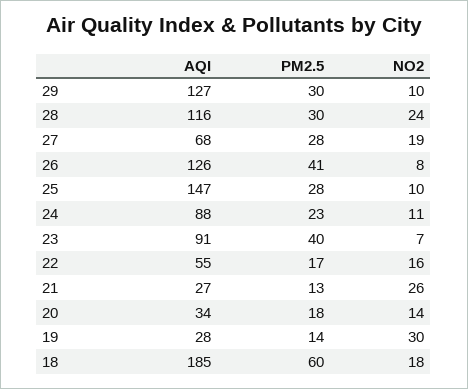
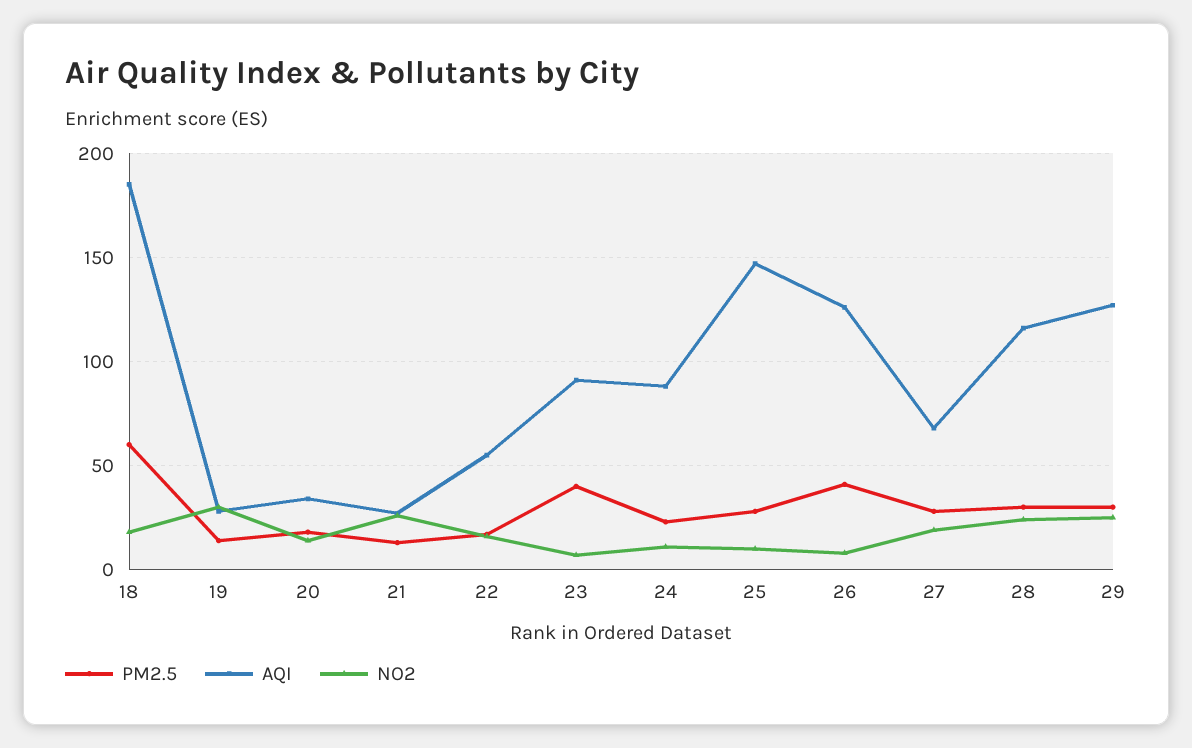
  {
    "AQI": {
      "29": 127,
      "28": 116,
      "27": 68,
      "26": 126,
      "25": 147,
      "24": 88,
      "23": 91,
      "22": 55,
      "21": 27,
      "20": 34,
      "19": 28,
      "18": 185
    },
    "PM2.5": {
      "29": 30,
      "28": 30,
      "27": 28,
      "26": 41,
      "25": 28,
      "24": 23,
      "23": 40,
      "22": 17,
      "21": 13,
      "20": 18,
      "19": 14,
      "18": 60
    },
    "NO2": {
-     "29": 10,
+     "29": 25,
      "28": 24,
      "27": 19,
      "26": 8,
      "25": 10,
      "24": 11,
      "23": 7,
      "22": 16,
      "21": 26,
      "20": 14,
      "19": 30,
      "18": 18
    }
  }

